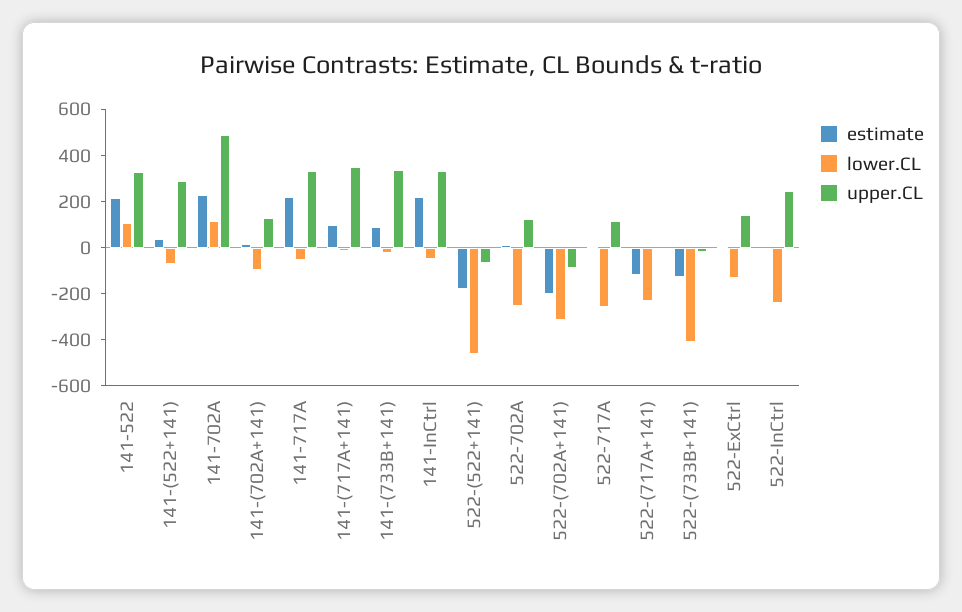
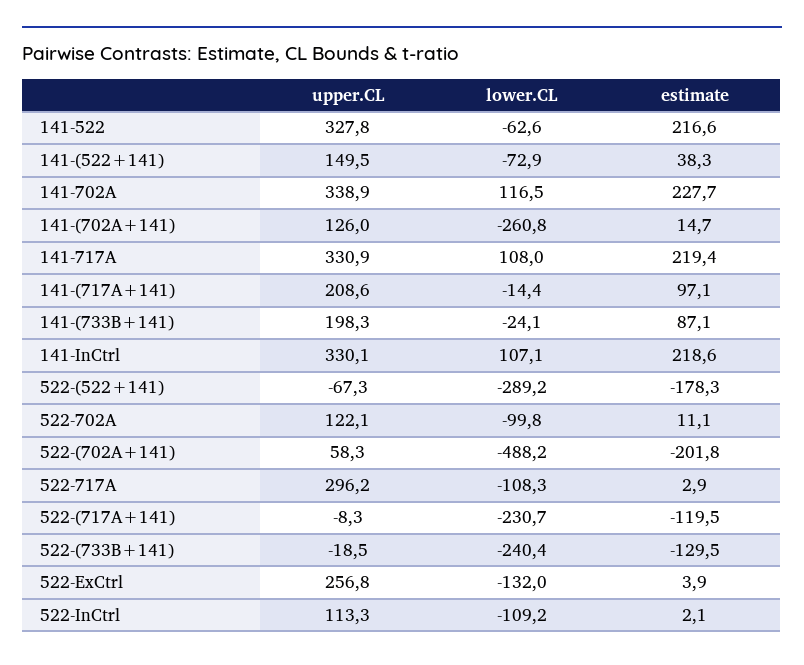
  {
    "estimate": {
      "141-522": 216.6,
      "141-(522+141)": 38.3,
      "141-702A": 227.7,
      "141-(702A+141)": 14.7,
      "141-717A": 219.4,
      "141-(717A+141)": 97.1,
      "141-(733B+141)": 87.1,
      "141-InCtrl": 218.6,
      "522-(522+141)": -178.3,
      "522-702A": 11.1,
      "522-(702A+141)": -201.8,
      "522-717A": 2.9,
      "522-(717A+141)": -119.5,
      "522-(733B+141)": -129.5,
      "522-ExCtrl": 3.9,
      "522-InCtrl": 2.1
    },
    "lower.CL": {
-     "141-522": 100,
+     "141-522": -62.6,
      "141-(522+141)": -72.9,
      "141-702A": 116.5,
-     "141-(702A+141)": -100,
+     "141-(702A+141)": -260.8,
-     "141-717A": -50,
+     "141-717A": 108,
      "141-(717A+141)": -14.4,
      "141-(733B+141)": -24.1,
-     "141-InCtrl": -50,
+     "141-InCtrl": 107.1,
-     "522-(522+141)": -450,
+     "522-(522+141)": -289.2,
-     "522-702A": -250,
+     "522-702A": -99.8,
-     "522-(702A+141)": -300,
+     "522-(702A+141)": -488.2,
-     "522-717A": -250,
+     "522-717A": -108.3,
      "522-(717A+141)": -230.7,
-     "522-(733B+141)": -400,
+     "522-(733B+141)": -240.4,
      "522-ExCtrl": -132,
-     "522-InCtrl": -250
+     "522-InCtrl": -109.2
    },
    "upper.CL": {
      "141-522": 327.8,
-     "141-(522+141)": 300,
+     "141-(522+141)": 149.5,
-     "141-702A": 500,
+     "141-702A": 338.9,
      "141-(702A+141)": 126,
      "141-717A": 330.9,
-     "141-(717A+141)": 350,
+     "141-(717A+141)": 208.6,
-     "141-(733B+141)": 350,
+     "141-(733B+141)": 198.3,
      "141-InCtrl": 330.1,
      "522-(522+141)": -67.3,
      "522-702A": 122.1,
-     "522-(702A+141)": -100,
+     "522-(702A+141)": 58.3,
-     "522-717A": 100,
+     "522-717A": 296.2,
      "522-(717A+141)": -8.3,
      "522-(733B+141)": -18.5,
-     "522-ExCtrl": 150,
+     "522-ExCtrl": 256.8,
-     "522-InCtrl": 250
+     "522-InCtrl": 113.3
    }
  }

